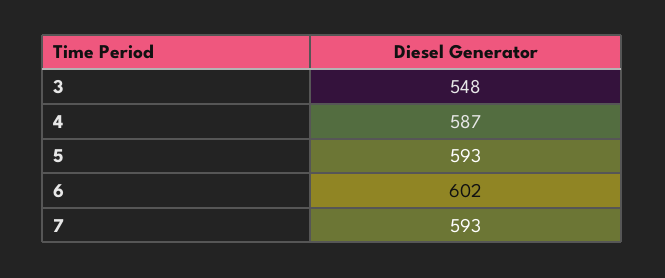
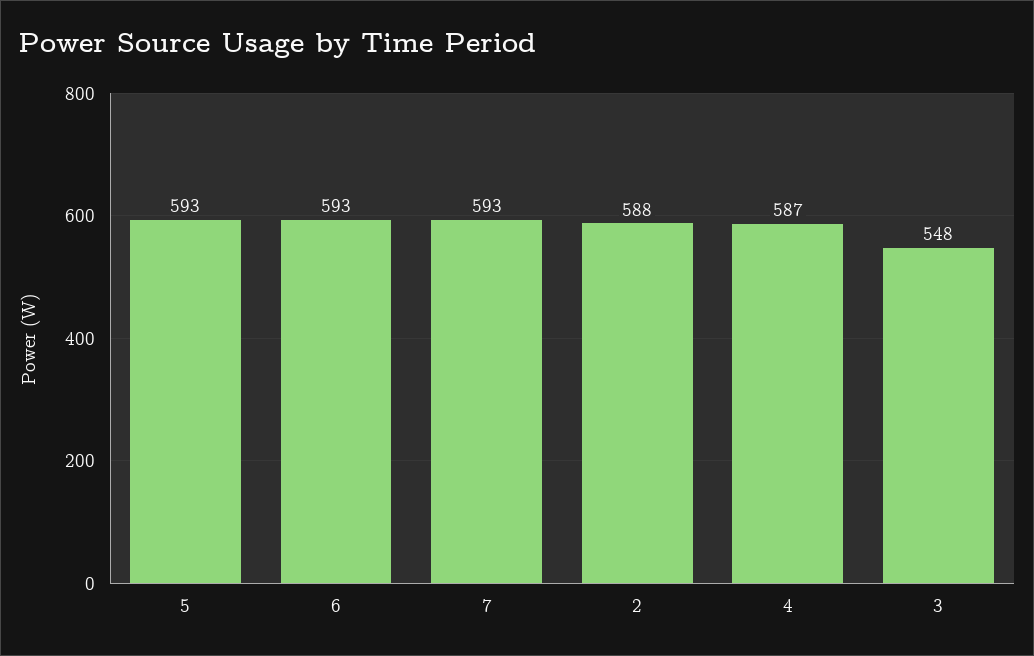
  {
    "3": 548,
    "4": 587,
    "5": 593,
-   "6": 602,
+   "6": 593,
-   "7": 593
+   "7": 593,
+   "2": 588
  }

